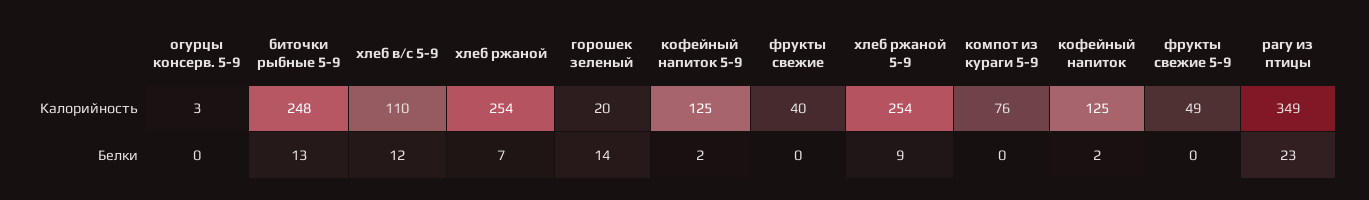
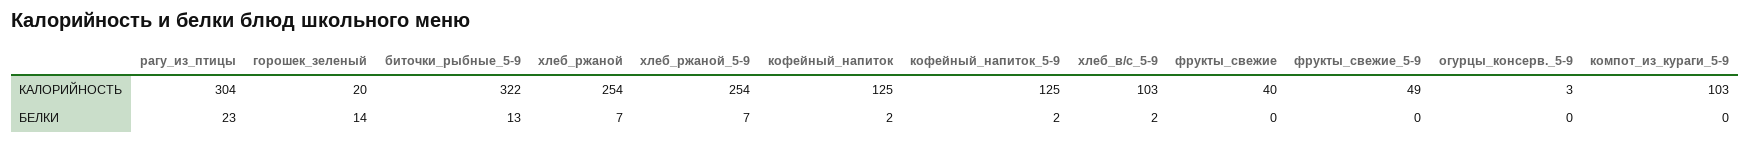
  {
    "огурцы консерв. 5-9": {
      "Калорийность": 3,
      "Белки": 0
    },
    "биточки рыбные 5-9": {
-     "Калорийность": 248,
+     "Калорийность": 322,
      "Белки": 13
    },
    "хлеб в/с 5-9": {
-     "Калорийность": 110,
+     "Калорийность": 103,
-     "Белки": 12
+     "Белки": 2
    },
    "хлеб ржаной": {
      "Калорийность": 254,
      "Белки": 7
    },
    "горошек зеленый": {
      "Калорийность": 20,
      "Белки": 14
    },
    "кофейный напиток 5-9": {
      "Калорийность": 125,
      "Белки": 2
    },
    "фрукты свежие": {
      "Калорийность": 40,
      "Белки": 0
    },
    "хлеб ржаной 5-9": {
      "Калорийность": 254,
-     "Белки": 9
+     "Белки": 7
    },
    "компот из кураги 5-9": {
-     "Калорийность": 76,
+     "Калорийность": 103,
      "Белки": 0
    },
    "кофейный напиток": {
      "Калорийность": 125,
      "Белки": 2
    },
    "фрукты свежие 5-9": {
      "Калорийность": 49,
      "Белки": 0
    },
    "рагу из птицы": {
-     "Калорийность": 349,
+     "Калорийность": 304,
      "Белки": 23
    }
  }

